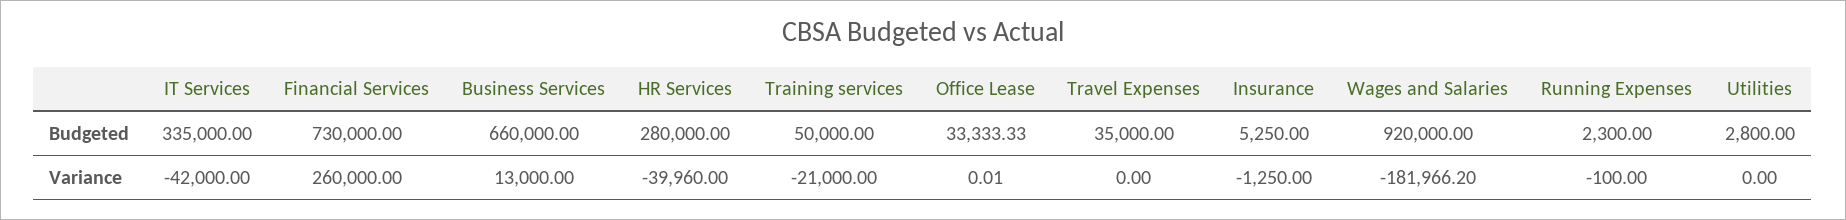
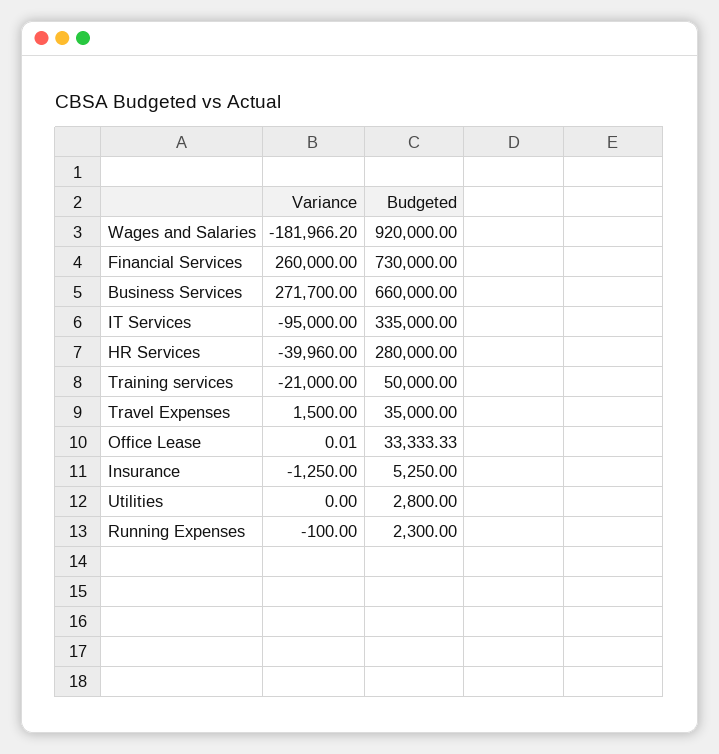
  {
    "IT Services": {
      "Budgeted": 335000,
-     "Variance": -42000
+     "Variance": -95000
    },
    "Financial Services": {
      "Budgeted": 730000,
      "Variance": 260000
    },
    "Business Services": {
      "Budgeted": 660000,
-     "Variance": 13000
+     "Variance": 271700
    },
    "HR Services": {
      "Budgeted": 280000,
      "Variance": -39960
    },
    "Training services": {
      "Budgeted": 50000,
      "Variance": -21000
    },
    "Office Lease": {
      "Budgeted": 33333.33,
      "Variance": 0.01
    },
    "Travel Expenses": {
      "Budgeted": 35000,
-     "Variance": 0
+     "Variance": 1500
    },
    "Insurance": {
      "Budgeted": 5250,
      "Variance": -1250
    },
    "Wages and Salaries": {
      "Budgeted": 920000,
      "Variance": -181966.2
    },
    "Running Expenses": {
      "Budgeted": 2300,
      "Variance": -100
    },
    "Utilities": {
      "Budgeted": 2800,
      "Variance": 0
    }
  }

